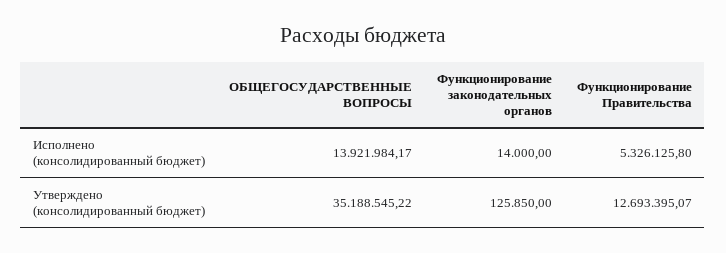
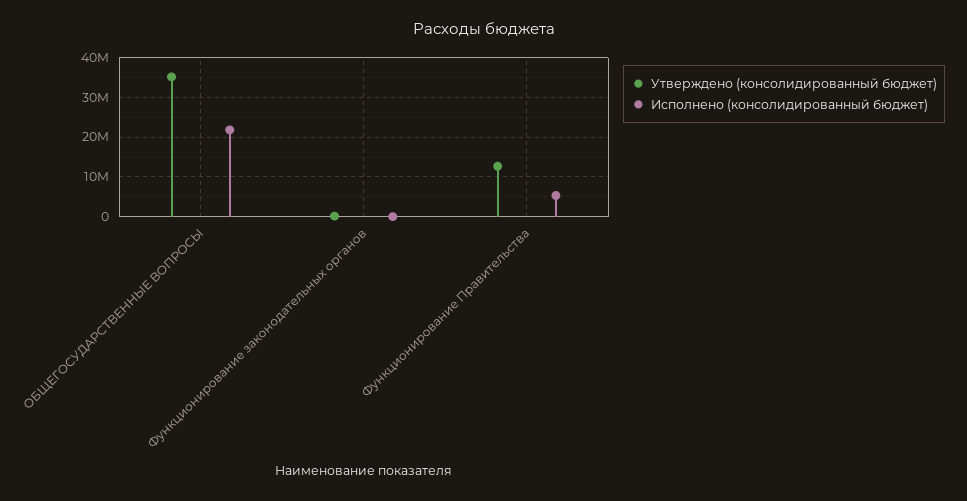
  {
    "Исполнено (консолидированный бюджет)": {
-     "ОБЩЕГОСУДАРСТВЕННЫЕ ВОПРОСЫ": 13921984.17,
+     "ОБЩЕГОСУДАРСТВЕННЫЕ ВОПРОСЫ": 22000000,
      "Функционирование законодательных органов": 14000,
      "Функционирование Правительства": 5326125.8
    },
    "Утверждено (консолидированный бюджет)": {
      "ОБЩЕГОСУДАРСТВЕННЫЕ ВОПРОСЫ": 35188545.22,
      "Функционирование законодательных органов": 125850,
      "Функционирование Правительства": 12693395.07
    }
  }

